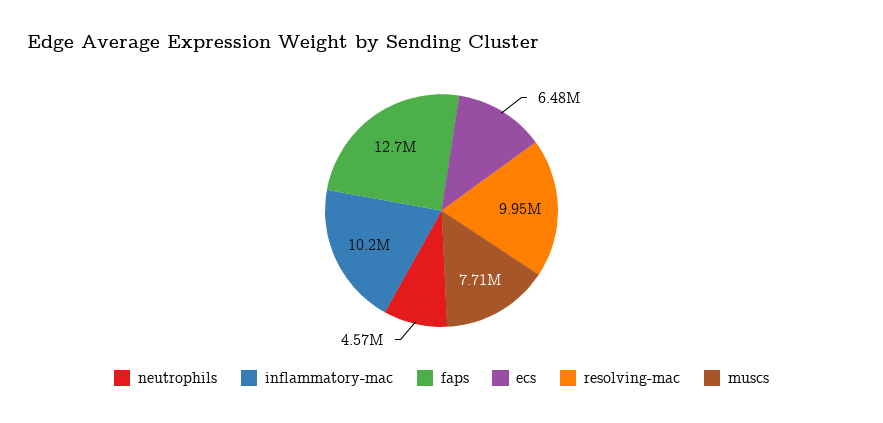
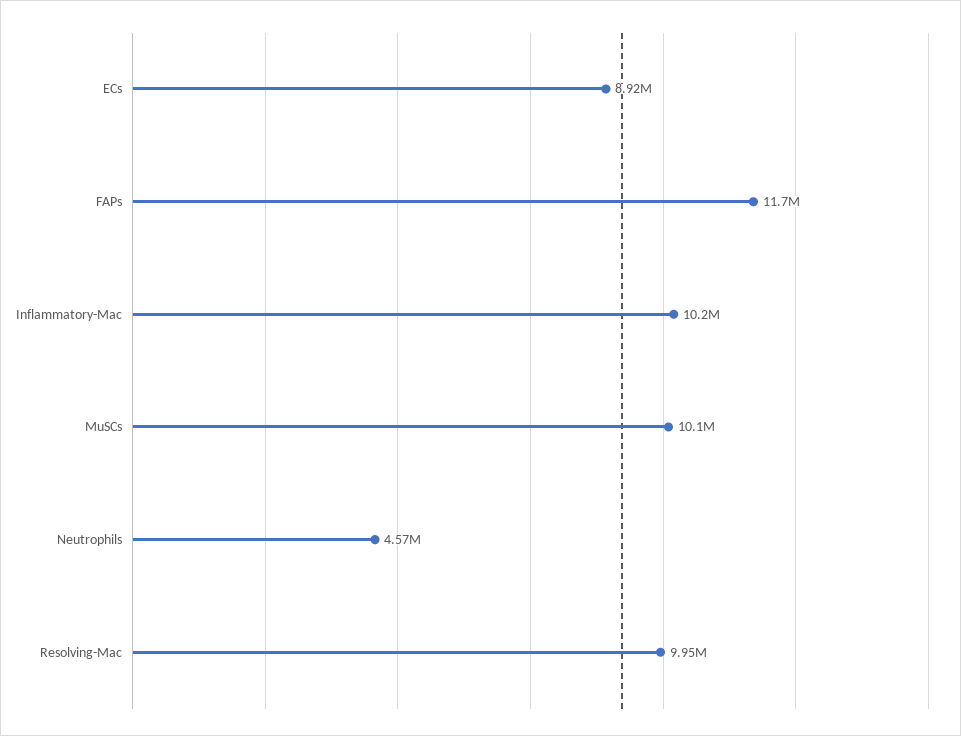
  {
    "neutrophils": 4570000,
    "inflammatory-mac": 10200000,
-   "faps": 12700000,
+   "faps": 11700000,
-   "ecs": 6480000,
+   "ecs": 8920000,
    "resolving-mac": 9950000,
-   "muscs": 7710000
+   "muscs": 10100000
  }

